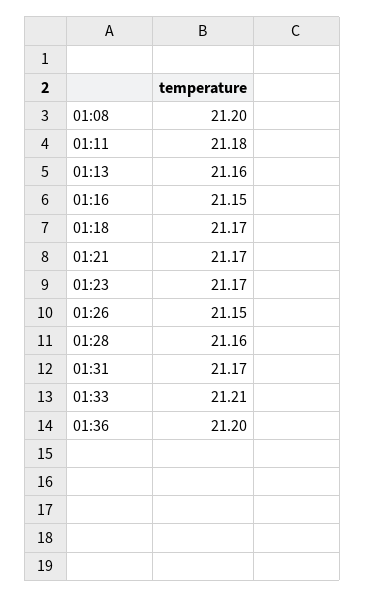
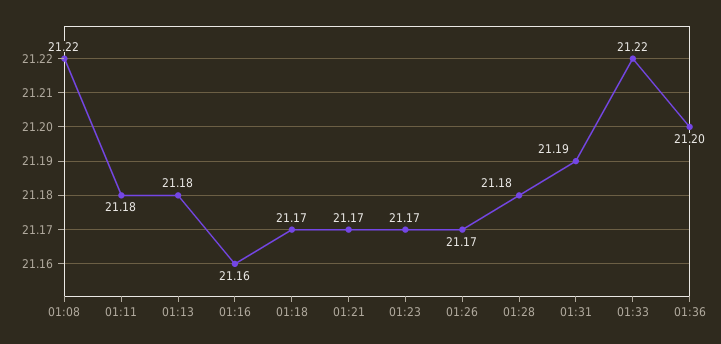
  {
-   "01:08": 21.2,
+   "01:08": 21.22,
    "01:11": 21.18,
-   "01:13": 21.16,
+   "01:13": 21.18,
-   "01:16": 21.15,
+   "01:16": 21.16,
    "01:18": 21.17,
    "01:21": 21.17,
    "01:23": 21.17,
-   "01:26": 21.15,
+   "01:26": 21.17,
-   "01:28": 21.16,
+   "01:28": 21.18,
-   "01:31": 21.17,
+   "01:31": 21.19,
-   "01:33": 21.21,
+   "01:33": 21.22,
    "01:36": 21.2
  }

